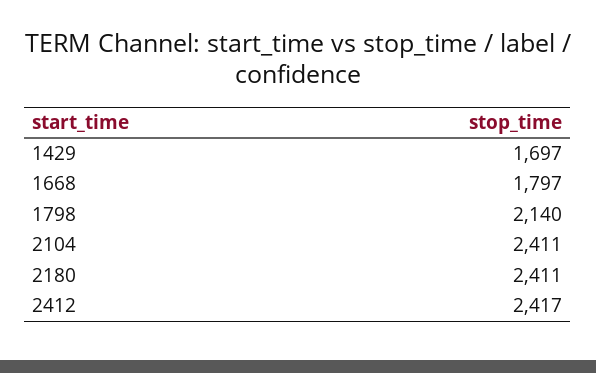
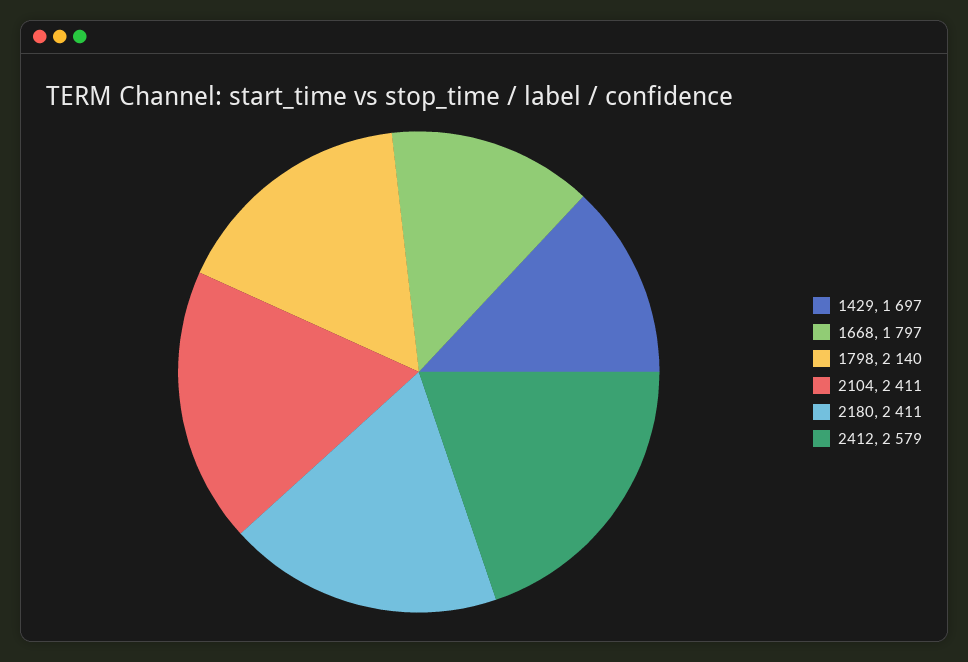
  {
    "1429": 1697,
    "1668": 1797,
    "1798": 2140,
    "2104": 2411,
    "2180": 2411,
-   "2412": 2417
+   "2412": 2579
  }

